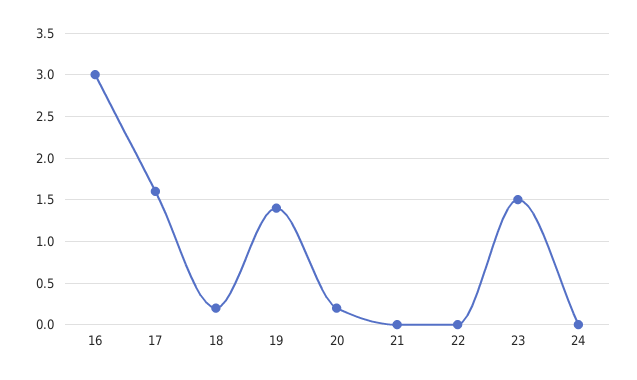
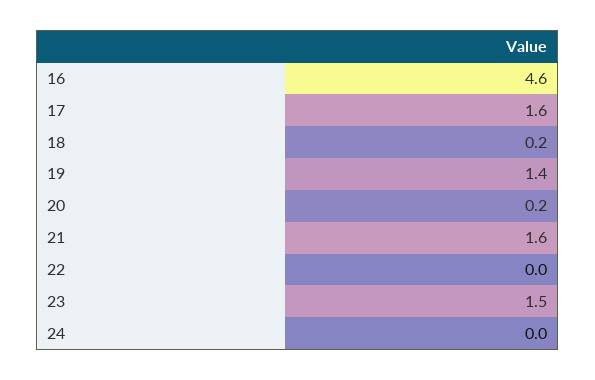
  {
-   "16": 3,
+   "16": 4.6,
    "17": 1.6,
    "18": 0.2,
    "19": 1.4,
    "20": 0.2,
-   "21": 0,
+   "21": 1.6,
    "22": 0,
    "23": 1.5,
    "24": 0
  }

